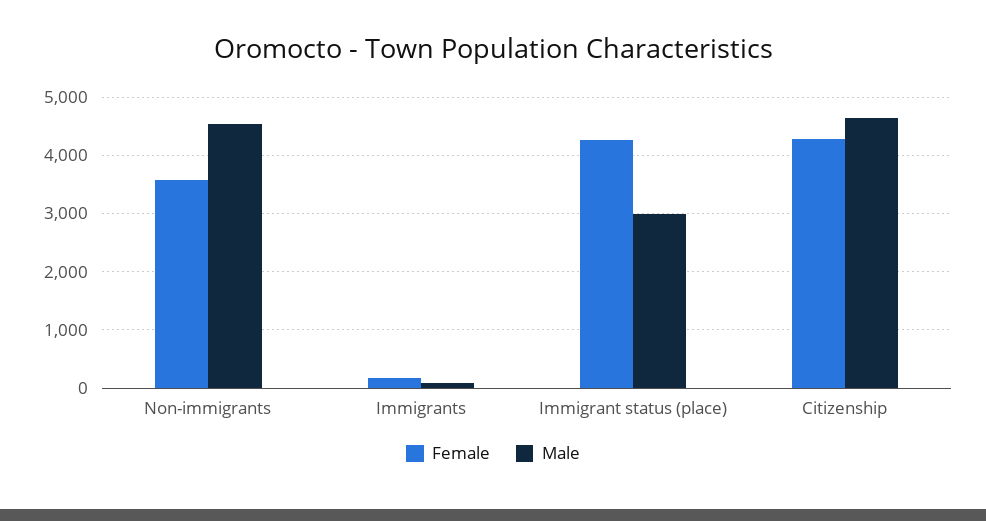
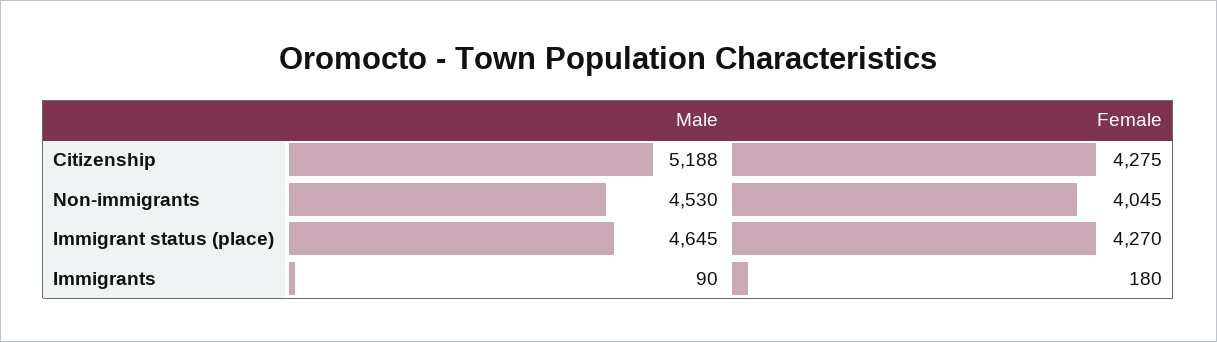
  {
    "Female": {
-     "Non-immigrants": 3600,
+     "Non-immigrants": 4045,
      "Immigrants": 180,
      "Immigrant status (place)": 4270,
      "Citizenship": 4275
    },
    "Male": {
      "Non-immigrants": 4530,
      "Immigrants": 90,
-     "Immigrant status (place)": 3000,
+     "Immigrant status (place)": 4645,
-     "Citizenship": 4600
+     "Citizenship": 5188
    }
  }

